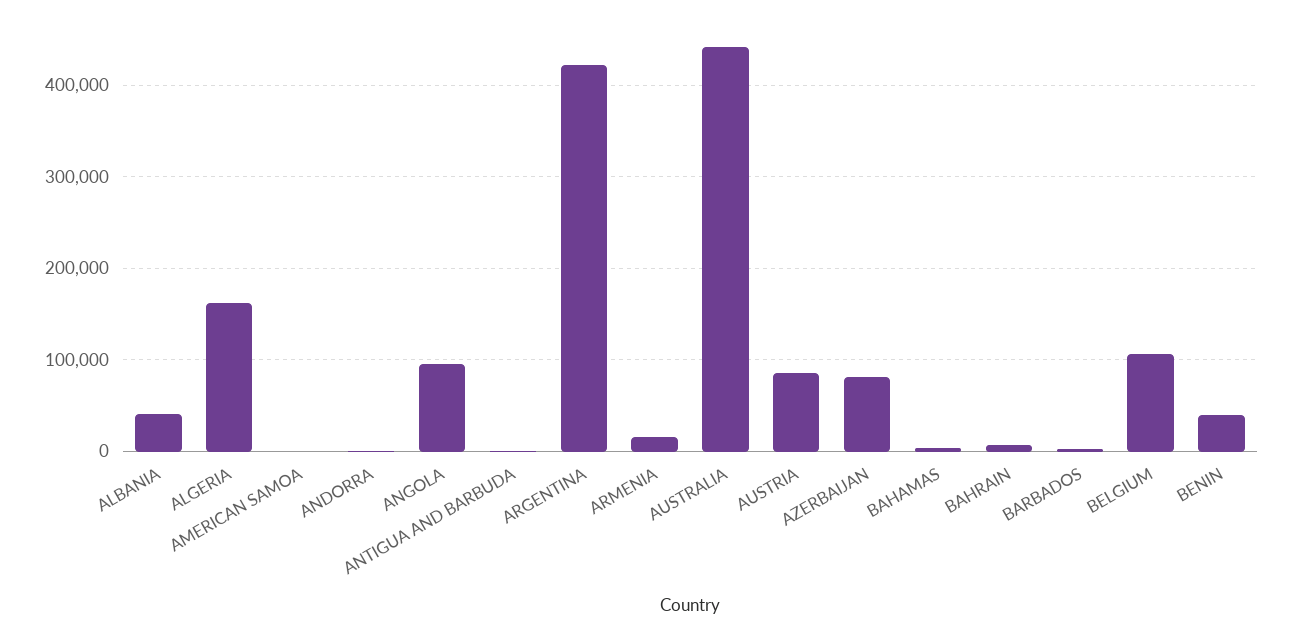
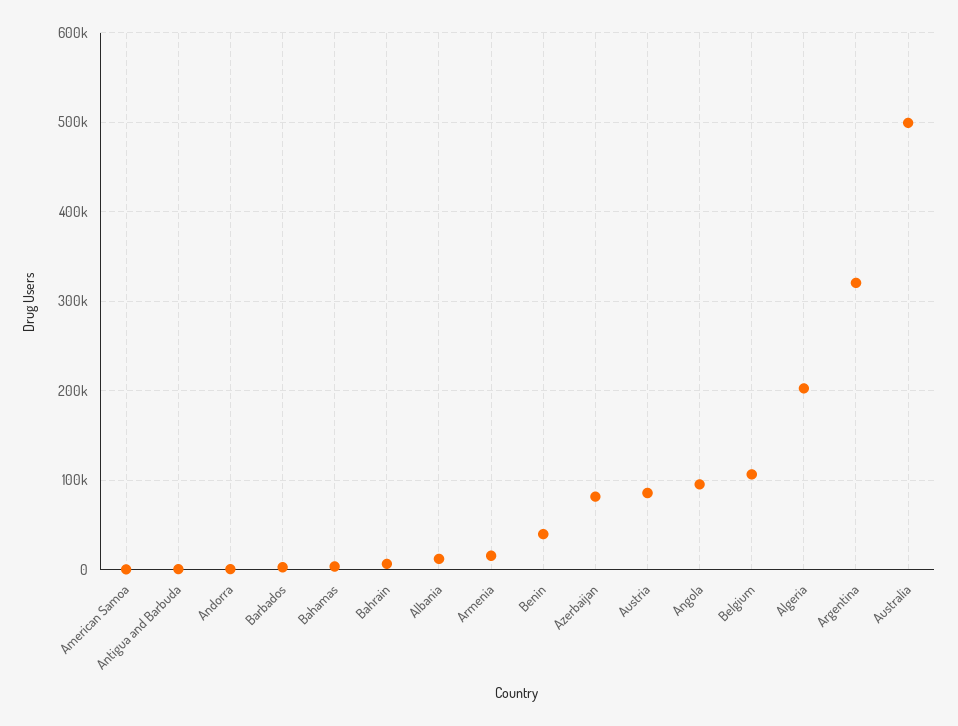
  {
-   "ALBANIA": 40000,
+   "ALBANIA": 10000,
-   "ALGERIA": 160000,
+   "ALGERIA": 200000,
    "AMERICAN SAMOA": 0,
    "ANDORRA": 0,
    "ANGOLA": 100000,
    "ANTIGUA AND BARBUDA": 0,
-   "ARGENTINA": 420000,
+   "ARGENTINA": 320000,
    "ARMENIA": 20000,
-   "AUSTRALIA": 440000,
+   "AUSTRALIA": 500000,
    "AUSTRIA": 90000,
    "AZERBAIJAN": 80000,
    "BAHAMAS": 0,
    "BAHRAIN": 10000,
    "BARBADOS": 0,
    "BELGIUM": 110000,
    "BENIN": 40000
  }

